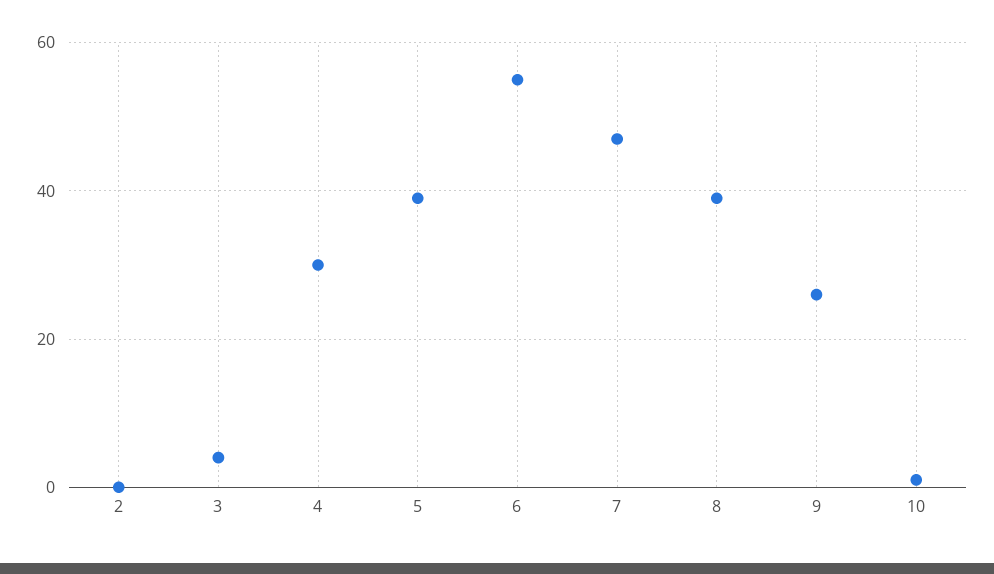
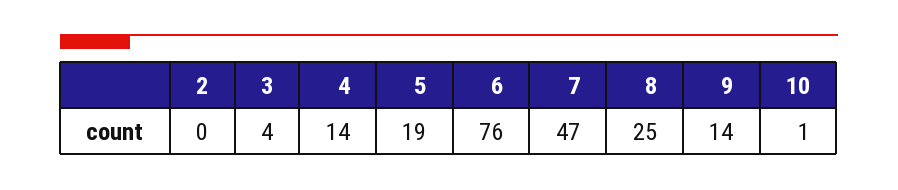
  {
    "2": 0,
    "3": 4,
-   "4": 30,
+   "4": 14,
-   "5": 40,
+   "5": 19,
-   "6": 55,
+   "6": 76,
    "7": 47,
-   "8": 40,
+   "8": 25,
-   "9": 25,
+   "9": 14,
    "10": 1
  }

